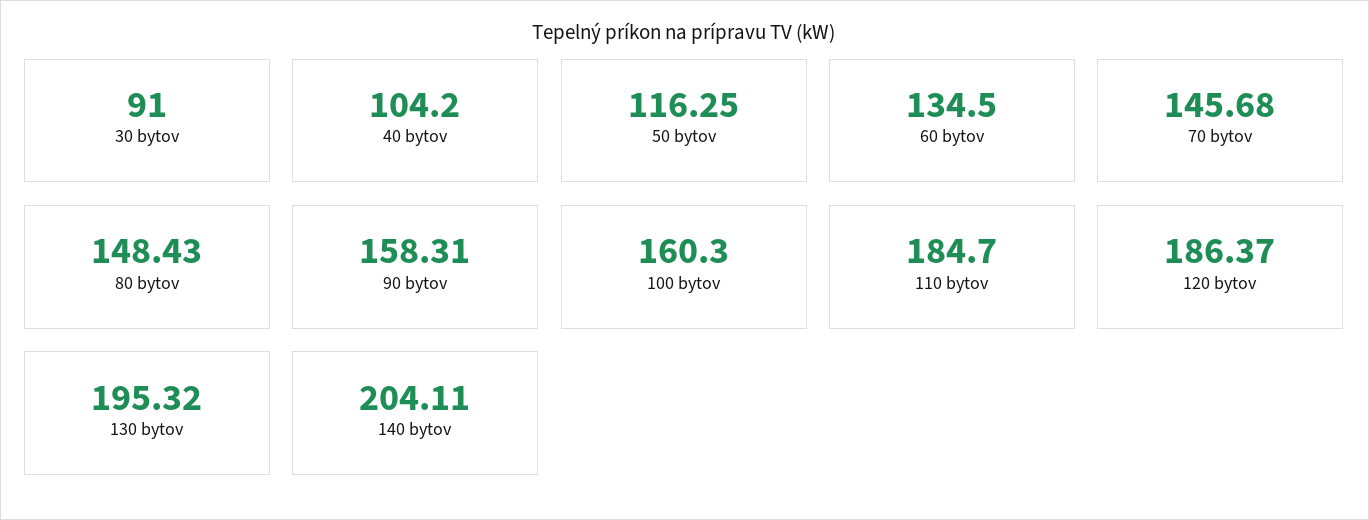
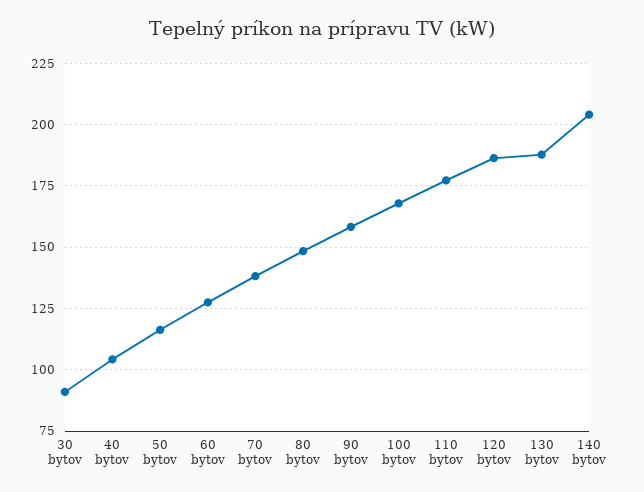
  {
    "30 bytov": 91,
    "40 bytov": 104.2,
    "50 bytov": 116.25,
-   "60 bytov": 134.5,
+   "60 bytov": 127.5,
-   "70 bytov": 145.68,
+   "70 bytov": 137.5,
    "80 bytov": 148.43,
    "90 bytov": 158.31,
-   "100 bytov": 160.3,
+   "100 bytov": 167.5,
-   "110 bytov": 184.7,
+   "110 bytov": 177.5,
    "120 bytov": 186.37,
-   "130 bytov": 195.32,
+   "130 bytov": 187.5,
    "140 bytov": 204.11
  }

